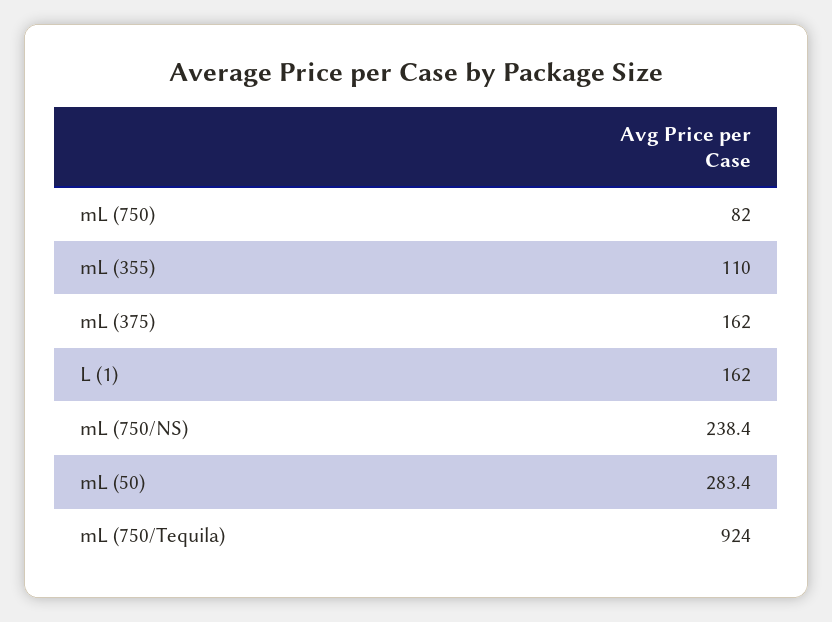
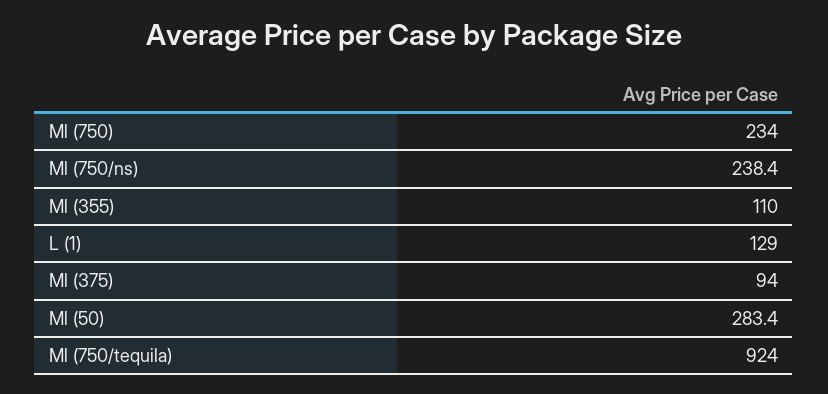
  {
-   "mL (750)": 82,
+   "mL (750)": 234,
    "mL (355)": 110,
-   "mL (375)": 162,
+   "mL (375)": 94,
-   "L (1)": 162,
+   "L (1)": 129,
    "mL (750/NS)": 238.4,
    "mL (50)": 283.4,
    "mL (750/Tequila)": 924
  }

